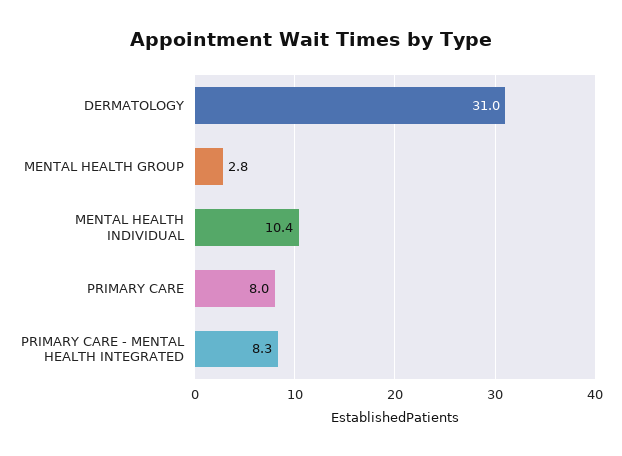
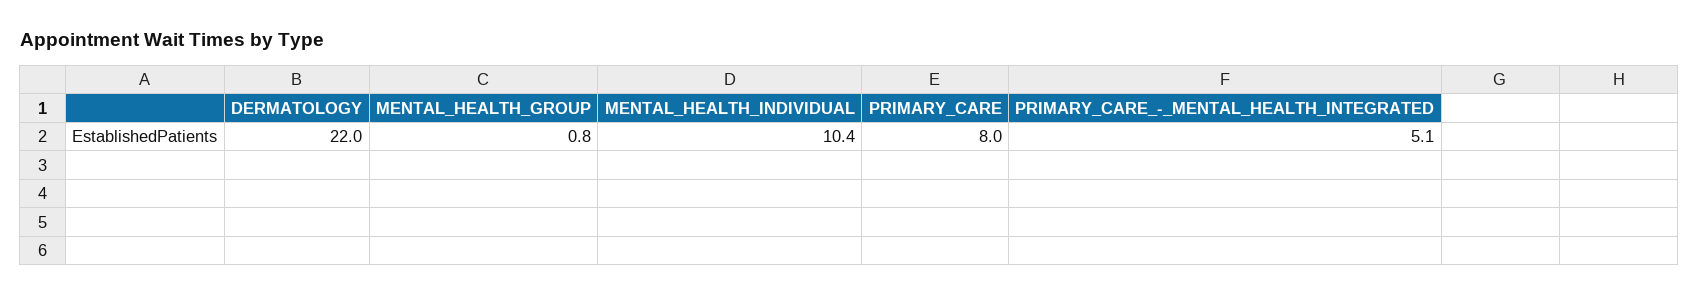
  {
-   "DERMATOLOGY": 31,
+   "DERMATOLOGY": 22,
-   "MENTAL HEALTH GROUP": 2.8,
+   "MENTAL HEALTH GROUP": 0.8,
    "MENTAL HEALTH INDIVIDUAL": 10.4,
    "PRIMARY CARE": 8,
-   "PRIMARY CARE - MENTAL HEALTH INTEGRATED": 8.3
+   "PRIMARY CARE - MENTAL HEALTH INTEGRATED": 5.1
  }

